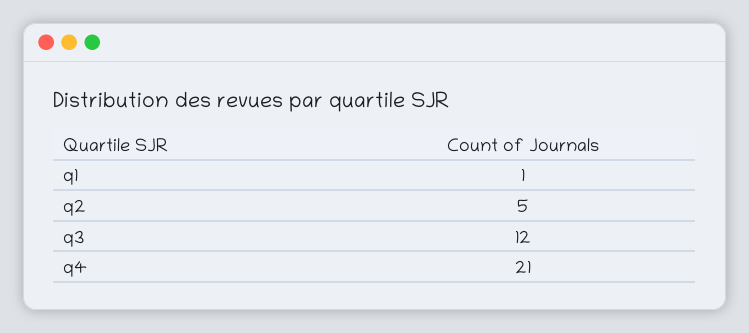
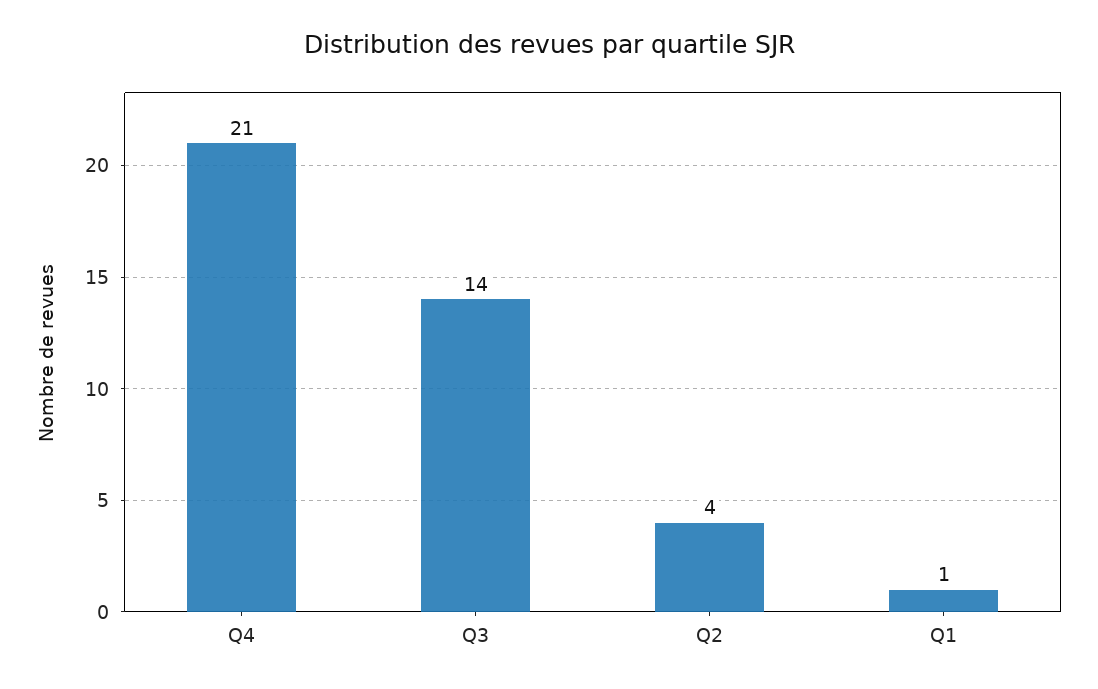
  {
    "q1": 1,
-   "q2": 5,
+   "q2": 4,
-   "q3": 12,
+   "q3": 14,
    "q4": 21
  }

